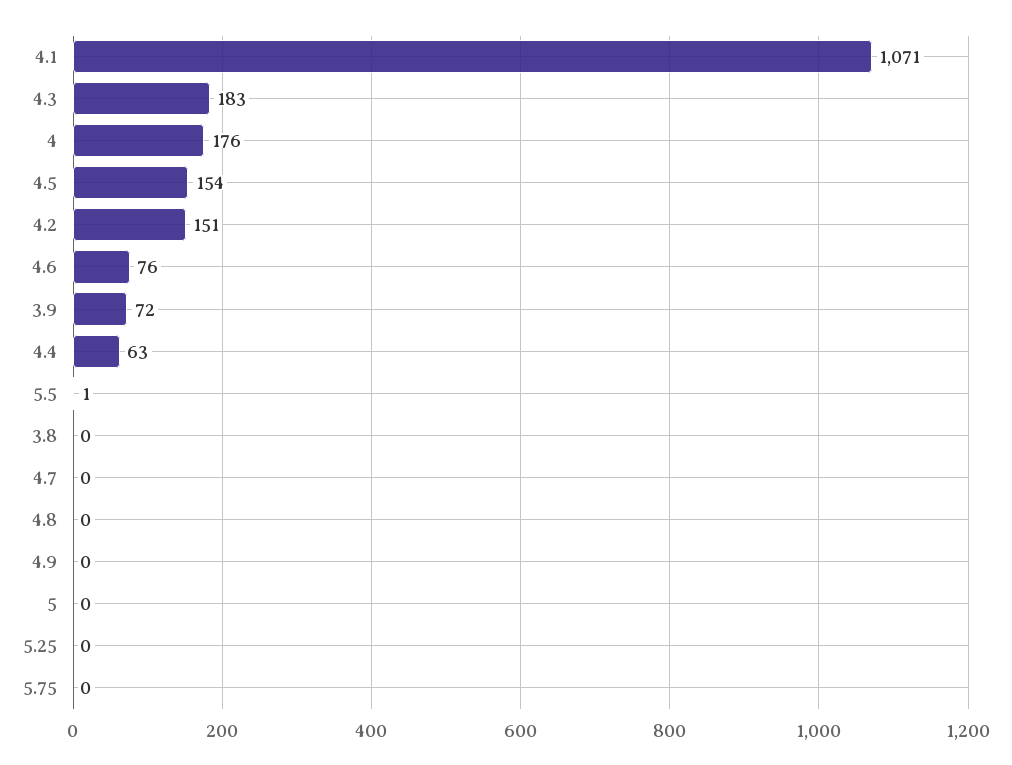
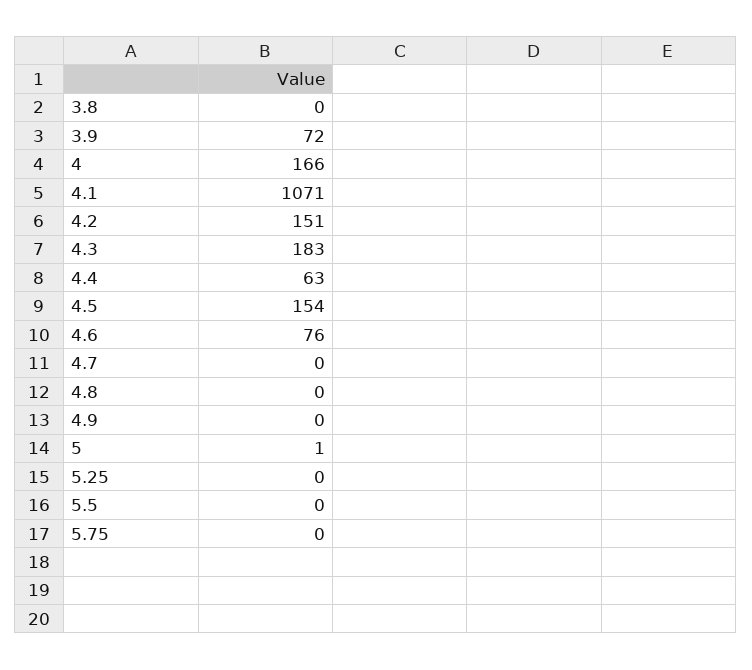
  {
    "4.1": 1071,
    "4.3": 183,
-   "4": 176,
+   "4": 166,
    "4.5": 154,
    "4.2": 151,
    "4.6": 76,
    "3.9": 72,
    "4.4": 63,
-   "5.5": 1,
+   "5.5": 0,
    "3.8": 0,
    "4.7": 0,
    "4.8": 0,
    "4.9": 0,
-   "5": 0,
+   "5": 1,
    "5.25": 0,
    "5.75": 0
  }

